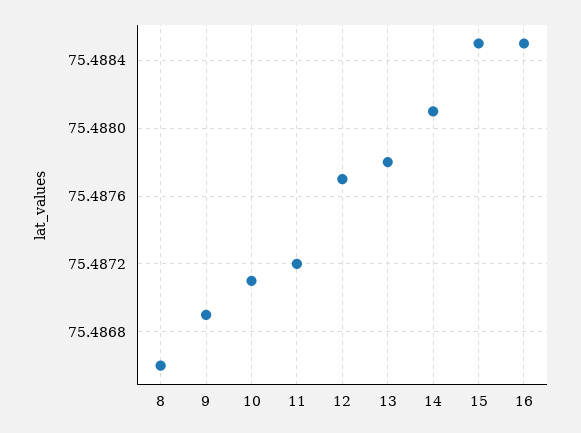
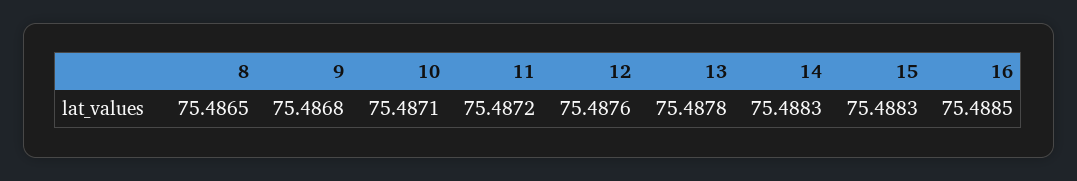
  {
-   "8": 75.4866,
+   "8": 75.4865,
-   "9": 75.4869,
+   "9": 75.4868,
    "10": 75.4871,
    "11": 75.4872,
-   "12": 75.4877,
+   "12": 75.4876,
    "13": 75.4878,
-   "14": 75.4881,
+   "14": 75.4883,
-   "15": 75.4885,
+   "15": 75.4883,
    "16": 75.4885
  }

